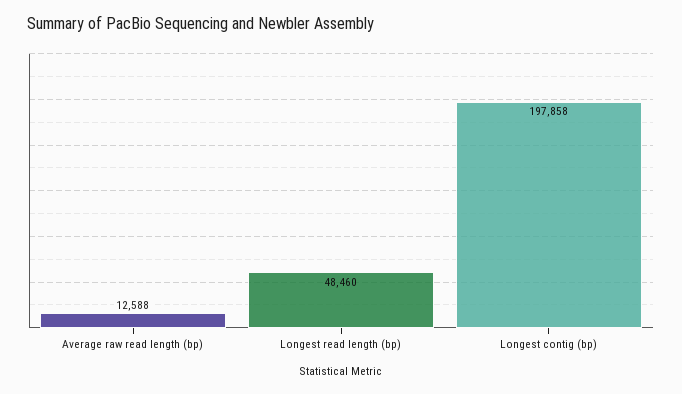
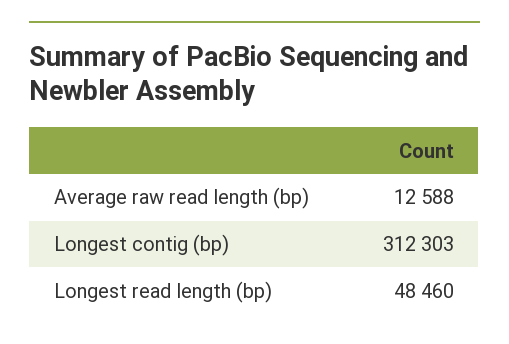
  {
    "Average raw read length (bp)": 12588,
    "Longest read length (bp)": 48460,
-   "Longest contig (bp)": 197858
+   "Longest contig (bp)": 312303
  }

